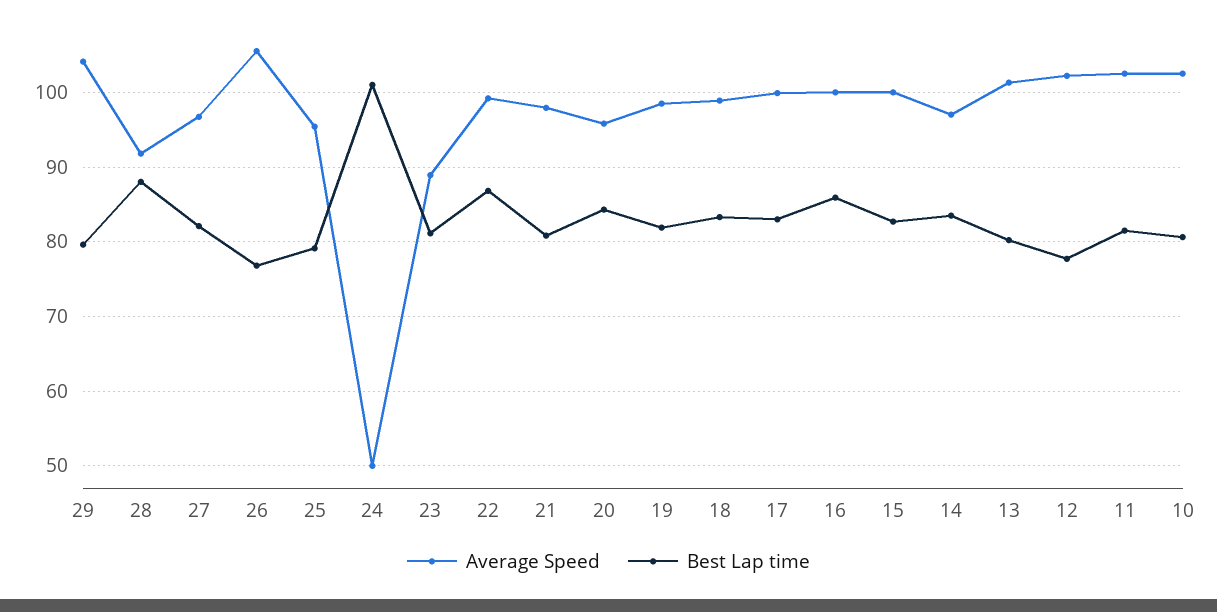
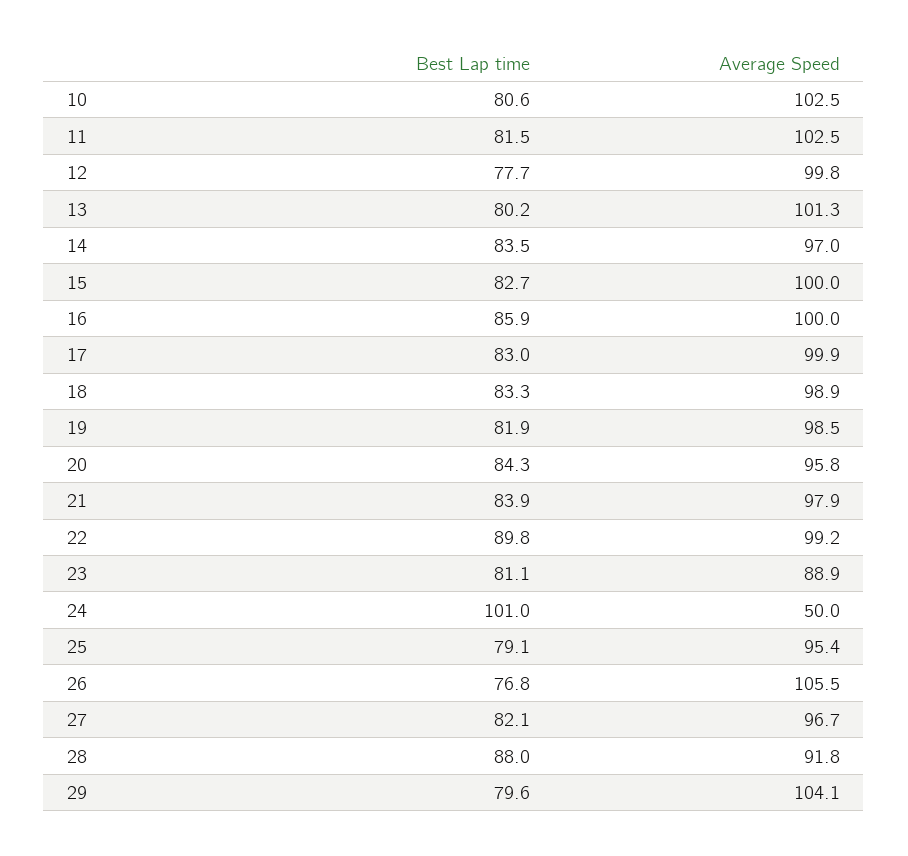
  {
    "Average Speed": {
      "29": 104.1,
      "28": 91.8,
      "27": 96.7,
      "26": 105.5,
      "25": 95.4,
      "24": 50,
      "23": 88.9,
      "22": 99.2,
      "21": 97.9,
      "20": 95.8,
      "19": 98.5,
      "18": 98.9,
      "17": 99.9,
      "16": 100,
      "15": 100,
      "14": 97,
      "13": 101.3,
-     "12": 102,
+     "12": 99.8,
      "11": 102.5,
      "10": 102.5
    },
    "Best Lap time": {
      "29": 79.6,
      "28": 88,
      "27": 82.1,
      "26": 76.8,
      "25": 79.1,
      "24": 101,
      "23": 81.1,
-     "22": 87,
+     "22": 89.8,
-     "21": 81,
+     "21": 83.9,
      "20": 84.3,
      "19": 81.9,
      "18": 83.3,
      "17": 83,
      "16": 85.9,
      "15": 82.7,
      "14": 83.5,
      "13": 80.2,
      "12": 77.7,
      "11": 81.5,
      "10": 80.6
    }
  }

